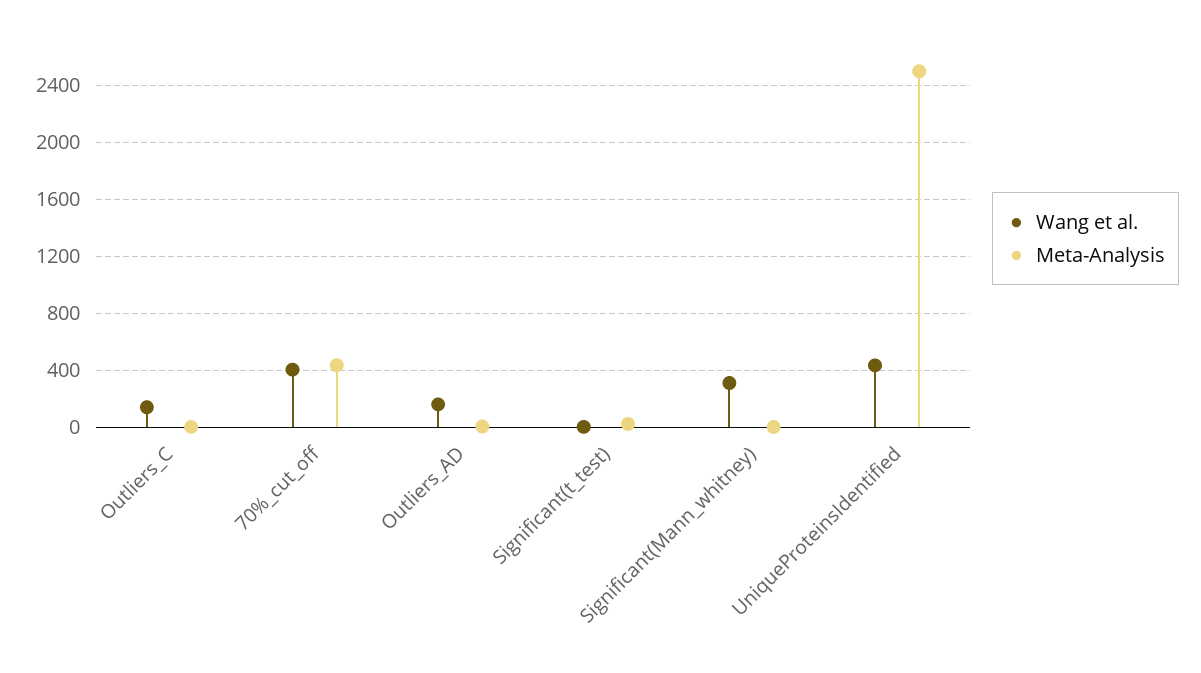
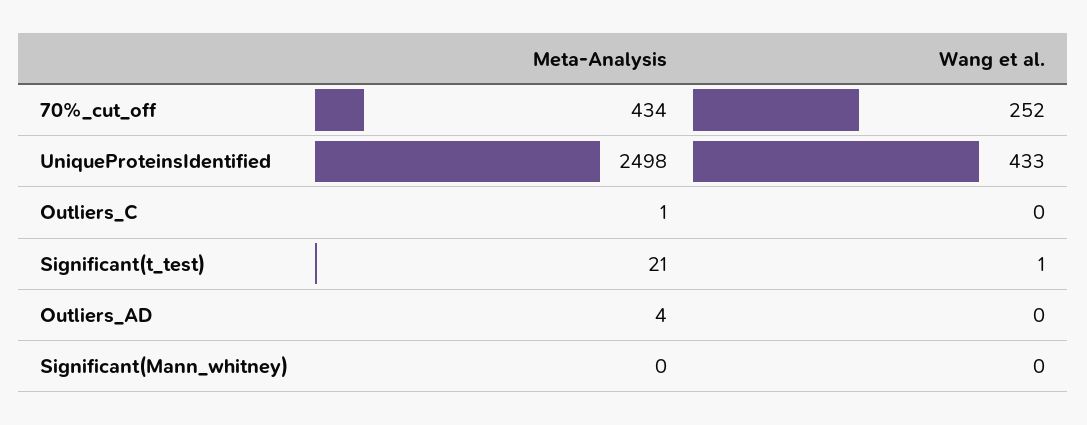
  {
    "Wang et al.": {
-     "Outliers_C": 150,
+     "Outliers_C": 0,
-     "70%_cut_off": 400,
+     "70%_cut_off": 252,
-     "Outliers_AD": 150,
+     "Outliers_AD": 0,
      "Significant(t_test)": 1,
-     "Significant(Mann_whitney)": 300,
+     "Significant(Mann_whitney)": 0,
      "UniqueProteinsIdentified": 433
    },
    "Meta-Analysis": {
      "Outliers_C": 1,
      "70%_cut_off": 434,
      "Outliers_AD": 4,
      "Significant(t_test)": 21,
      "Significant(Mann_whitney)": 0,
      "UniqueProteinsIdentified": 2498
    }
  }

